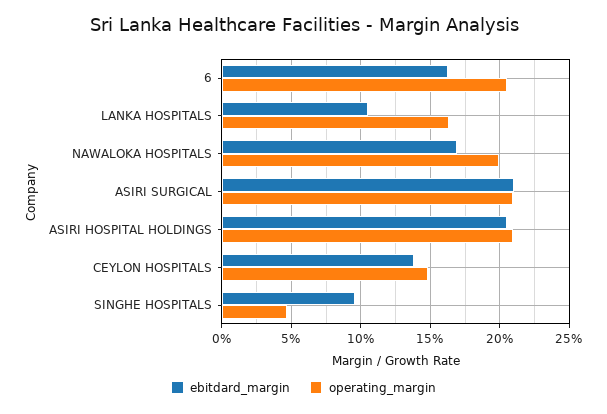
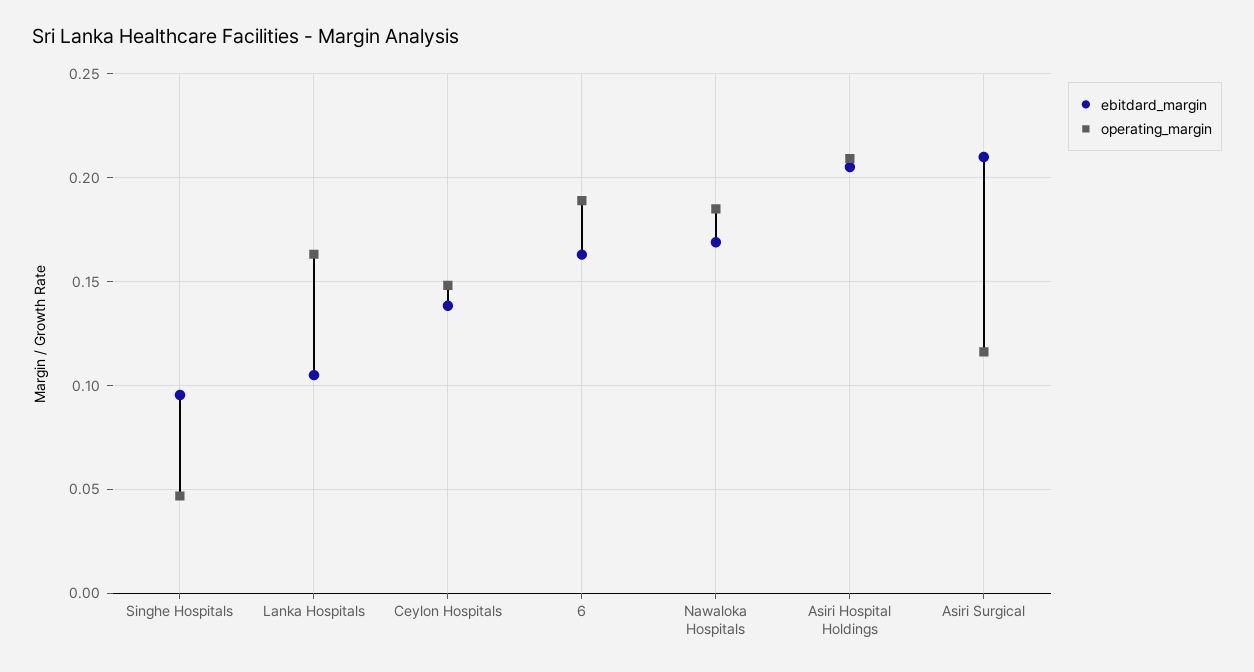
  {
    "ebitdard_margin": {
      "6": 0.165,
      "LANKA HOSPITALS": 0.105,
      "NAWALOKA HOSPITALS": 0.17,
      "ASIRI SURGICAL": 0.21,
      "ASIRI HOSPITAL HOLDINGS": 0.205,
      "CEYLON HOSPITALS": 0.14,
      "SINGHE HOSPITALS": 0.095
    },
    "operating_margin": {
-     "6": 0.205,
+     "6": 0.19,
      "LANKA HOSPITALS": 0.165,
-     "NAWALOKA HOSPITALS": 0.2,
+     "NAWALOKA HOSPITALS": 0.185,
-     "ASIRI SURGICAL": 0.21,
+     "ASIRI SURGICAL": 0.115,
      "ASIRI HOSPITAL HOLDINGS": 0.21,
      "CEYLON HOSPITALS": 0.15,
      "SINGHE HOSPITALS": 0.045
    }
  }

